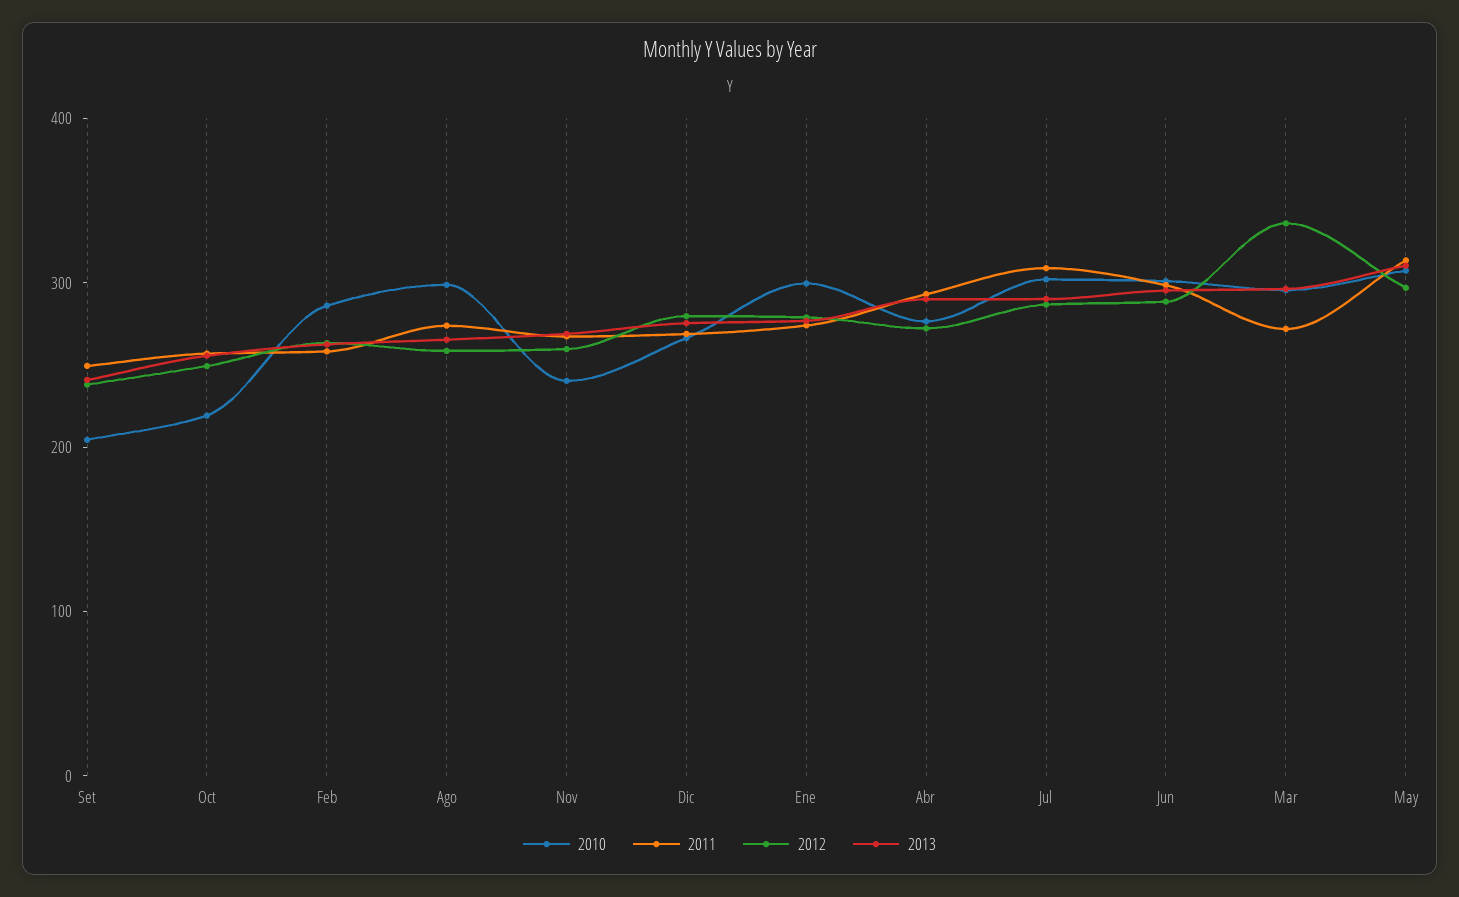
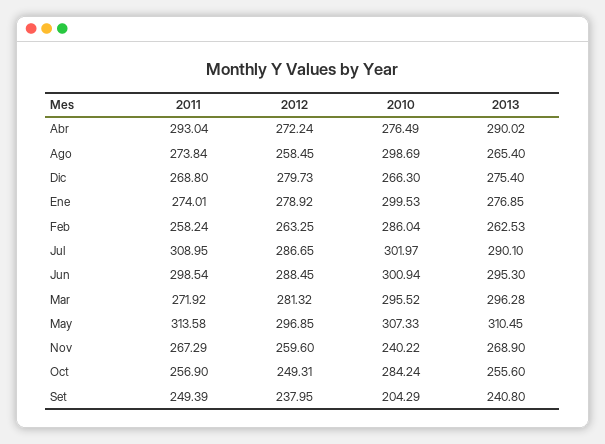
  {
    "2010": {
      "Set": 204.29,
-     "Oct": 220,
+     "Oct": 284.24,
      "Feb": 286.04,
      "Ago": 298.69,
      "Nov": 240.22,
      "Dic": 266.3,
      "Ene": 299.53,
      "Abr": 276.49,
      "Jul": 301.97,
      "Jun": 300.94,
      "Mar": 295.52,
      "May": 307.33
    },
    "2011": {
      "Set": 249.39,
      "Oct": 256.9,
      "Feb": 258.24,
      "Ago": 273.84,
      "Nov": 267.29,
      "Dic": 268.8,
      "Ene": 274.01,
      "Abr": 293.04,
      "Jul": 308.95,
      "Jun": 298.54,
      "Mar": 271.92,
      "May": 313.58
    },
    "2012": {
      "Set": 237.95,
      "Oct": 249.31,
      "Feb": 263.25,
      "Ago": 258.45,
      "Nov": 259.6,
      "Dic": 279.73,
      "Ene": 278.92,
      "Abr": 272.24,
      "Jul": 286.65,
      "Jun": 288.45,
-     "Mar": 340,
+     "Mar": 281.32,
      "May": 296.85
    },
    "2013": {
      "Set": 240.8,
      "Oct": 255.6,
      "Feb": 262.53,
      "Ago": 265.4,
      "Nov": 268.9,
      "Dic": 275.4,
      "Ene": 276.85,
      "Abr": 290.02,
      "Jul": 290.1,
      "Jun": 295.3,
      "Mar": 296.28,
      "May": 310.45
    }
  }

